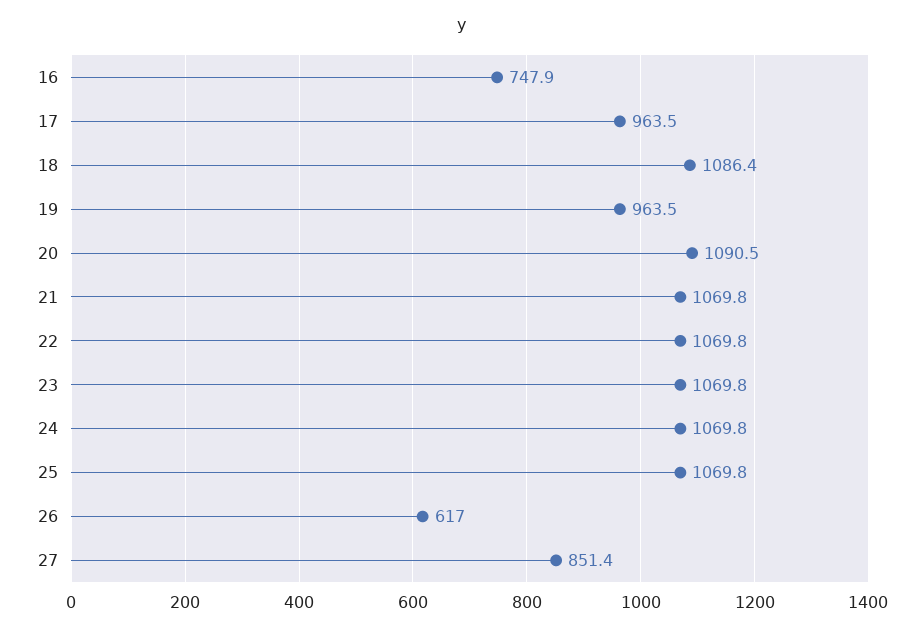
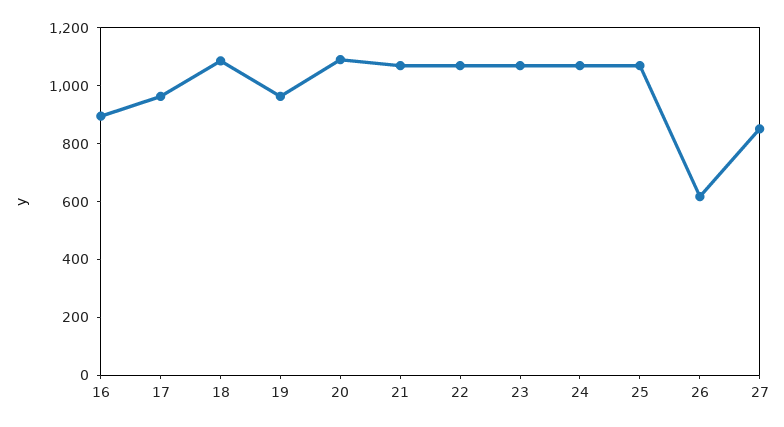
  {
-   "16": 747.9,
+   "16": 900,
    "17": 963.5,
    "18": 1086.4,
    "19": 963.5,
    "20": 1090.5,
    "21": 1069.8,
    "22": 1069.8,
    "23": 1069.8,
    "24": 1069.8,
    "25": 1069.8,
    "26": 617,
    "27": 851.4
  }

